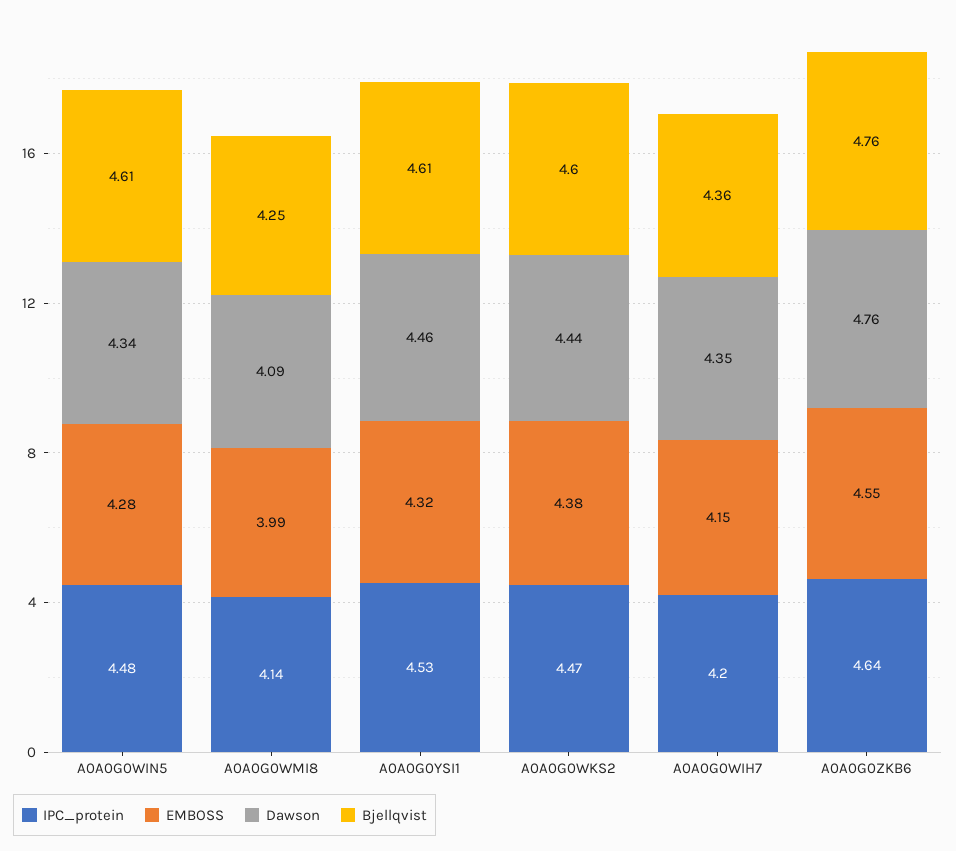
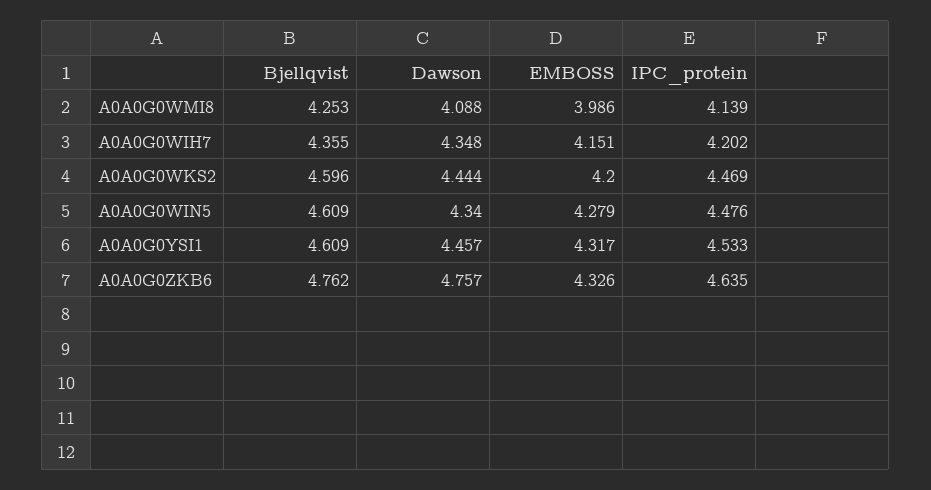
  {
    "IPC_protein": {
      "A0A0G0WIN5": 4.476,
      "A0A0G0WMI8": 4.139,
      "A0A0G0YSI1": 4.533,
      "A0A0G0WKS2": 4.469,
      "A0A0G0WIH7": 4.202,
      "A0A0G0ZKB6": 4.635
    },
    "EMBOSS": {
      "A0A0G0WIN5": 4.279,
      "A0A0G0WMI8": 3.986,
      "A0A0G0YSI1": 4.317,
-     "A0A0G0WKS2": 4.38,
+     "A0A0G0WKS2": 4.2,
      "A0A0G0WIH7": 4.151,
-     "A0A0G0ZKB6": 4.55
+     "A0A0G0ZKB6": 4.326
    },
    "Dawson": {
      "A0A0G0WIN5": 4.34,
      "A0A0G0WMI8": 4.088,
      "A0A0G0YSI1": 4.457,
      "A0A0G0WKS2": 4.444,
      "A0A0G0WIH7": 4.348,
      "A0A0G0ZKB6": 4.757
    },
    "Bjellqvist": {
      "A0A0G0WIN5": 4.609,
      "A0A0G0WMI8": 4.253,
      "A0A0G0YSI1": 4.609,
      "A0A0G0WKS2": 4.596,
      "A0A0G0WIH7": 4.355,
      "A0A0G0ZKB6": 4.762
    }
  }

